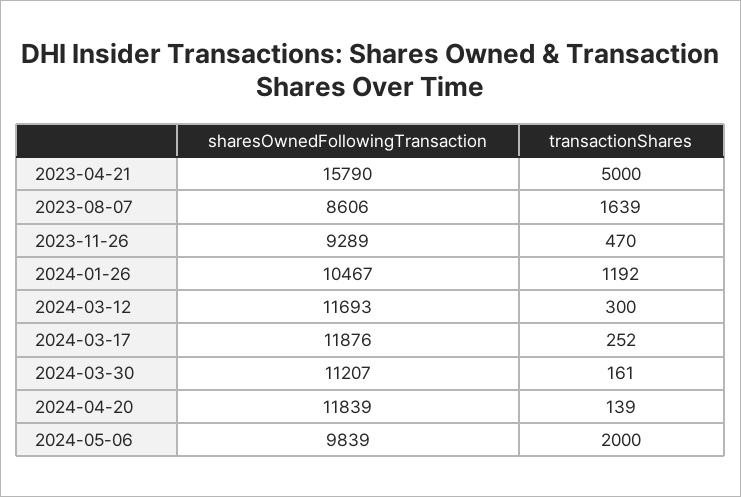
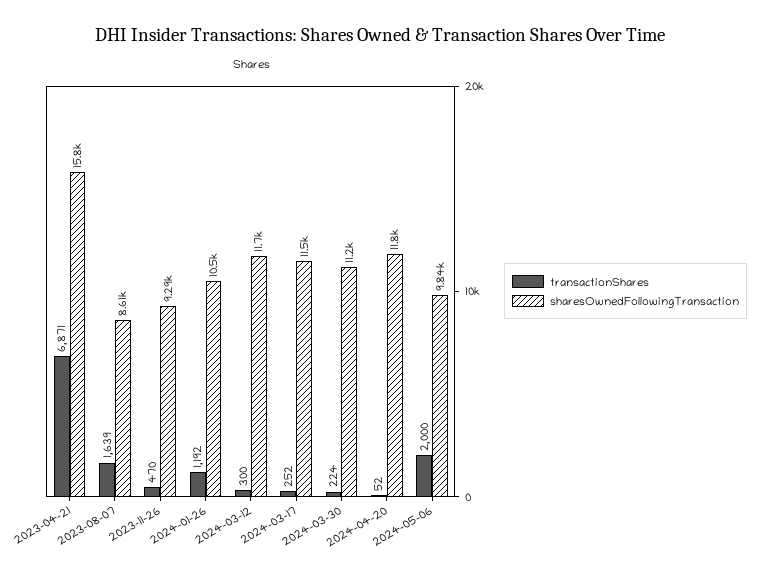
  {
    "sharesOwnedFollowingTransaction": {
      "2023-04-21": 15790,
      "2023-08-07": 8606,
      "2023-11-26": 9289,
      "2024-01-26": 10467,
      "2024-03-12": 11693,
-     "2024-03-17": 11876,
+     "2024-03-17": 11500,
      "2024-03-30": 11207,
      "2024-04-20": 11839,
      "2024-05-06": 9839
    },
    "transactionShares": {
-     "2023-04-21": 5000,
+     "2023-04-21": 6871,
      "2023-08-07": 1639,
      "2023-11-26": 470,
      "2024-01-26": 1192,
      "2024-03-12": 300,
      "2024-03-17": 252,
-     "2024-03-30": 161,
+     "2024-03-30": 224,
-     "2024-04-20": 139,
+     "2024-04-20": 52,
      "2024-05-06": 2000
    }
  }

